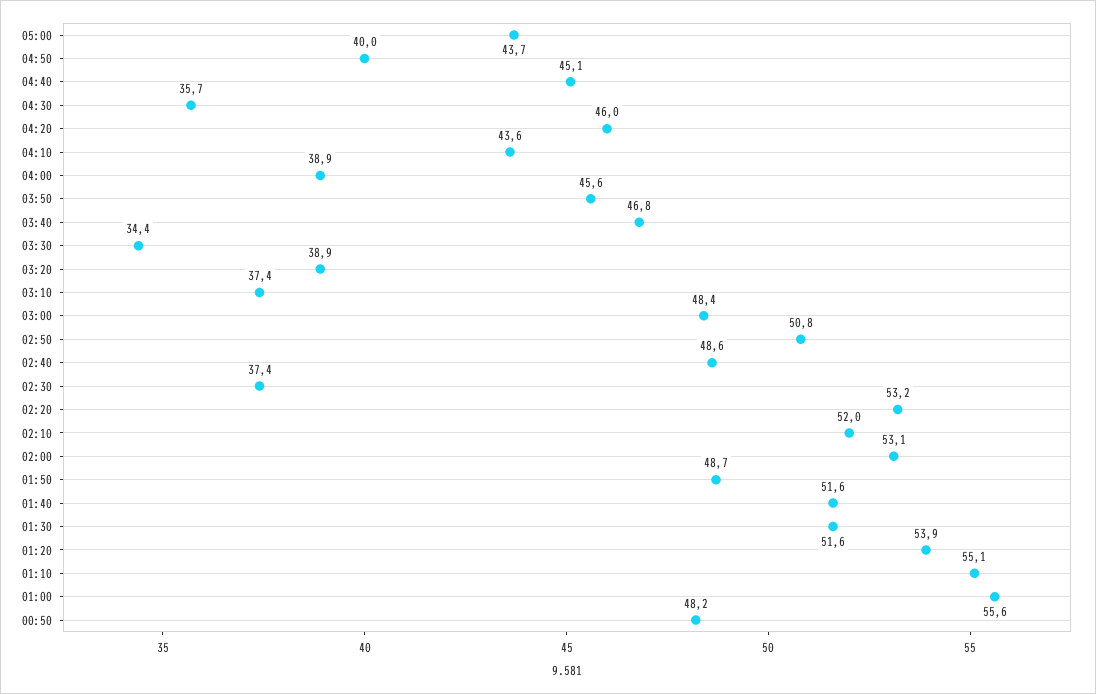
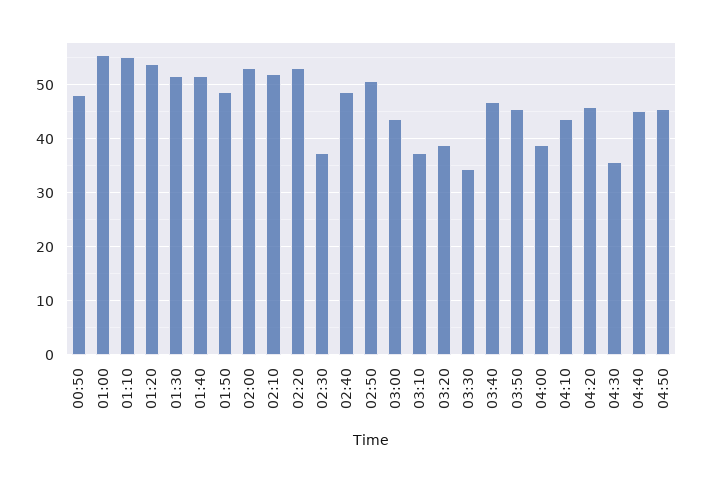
  {
-   "05:00": 43.7,
-   "04:50": 40,
+   "04:50": 46,
    "04:40": 45.1,
    "04:30": 35.7,
    "04:20": 46,
    "04:10": 43.6,
    "04:00": 38.9,
    "03:50": 45.6,
    "03:40": 46.8,
    "03:30": 34.4,
    "03:20": 38.9,
    "03:10": 37.4,
-   "03:00": 48.4,
+   "03:00": 44,
    "02:50": 50.8,
    "02:40": 48.6,
    "02:30": 37.4,
    "02:20": 53.2,
    "02:10": 52,
    "02:00": 53.1,
    "01:50": 48.7,
    "01:40": 51.6,
    "01:30": 51.6,
    "01:20": 53.9,
    "01:10": 55.1,
    "01:00": 55.6,
    "00:50": 48.2
  }

